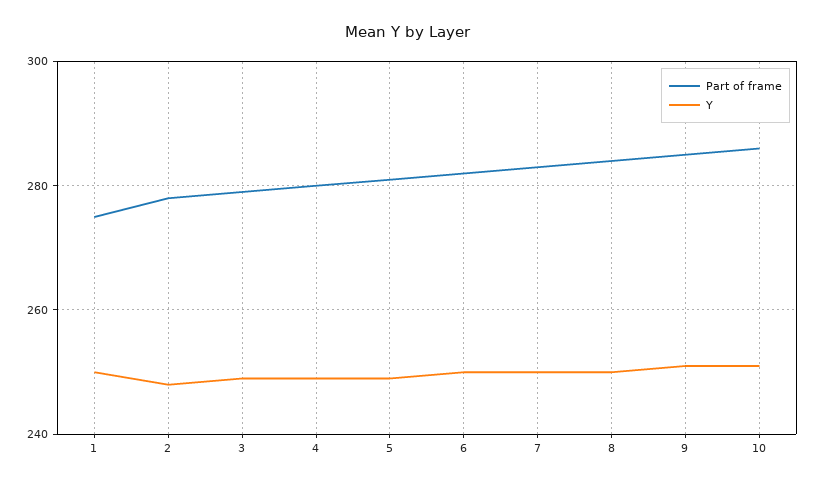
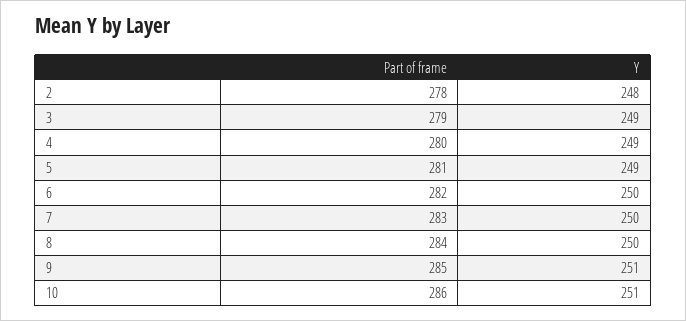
  {
    "Part of frame": {
-     "1": 275,
      "2": 278,
      "3": 279,
      "4": 280,
      "5": 281,
      "6": 282,
      "7": 283,
      "8": 284,
      "9": 285,
      "10": 286
    },
    "Y": {
-     "1": 250,
      "2": 248,
      "3": 249,
      "4": 249,
      "5": 249,
      "6": 250,
      "7": 250,
      "8": 250,
      "9": 251,
      "10": 251
    }
  }

